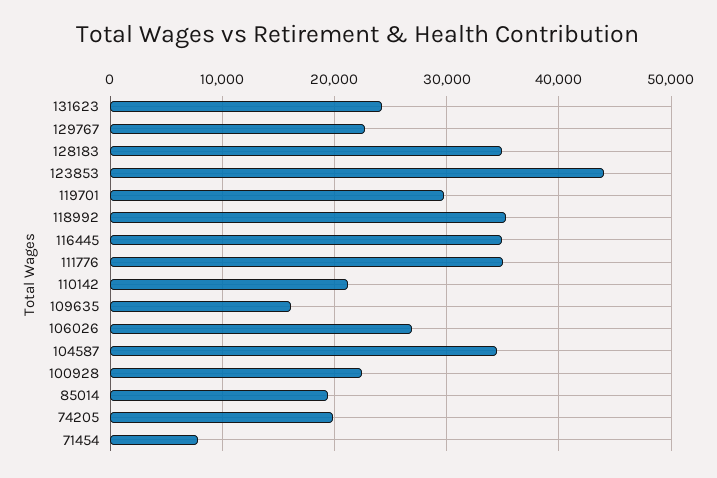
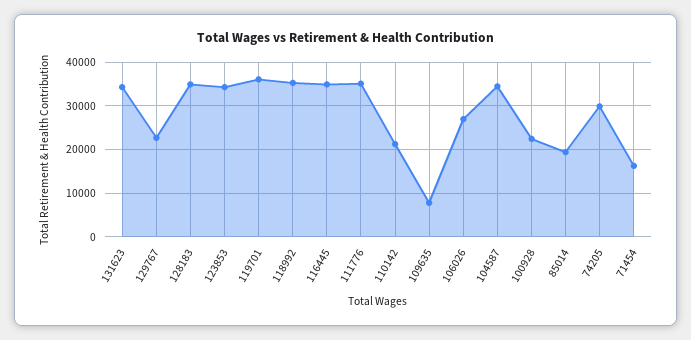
  {
-   "131623": 24000,
+   "131623": 34000,
    "129767": 23000,
    "128183": 35000,
-   "123853": 44000,
+   "123853": 34000,
-   "119701": 30000,
+   "119701": 36000,
    "118992": 35000,
    "116445": 35000,
    "111776": 35000,
    "110142": 21000,
-   "109635": 16000,
+   "109635": 8000,
    "106026": 27000,
    "104587": 34000,
    "100928": 22000,
    "85014": 19000,
-   "74205": 20000,
+   "74205": 30000,
-   "71454": 8000
+   "71454": 16000
  }

